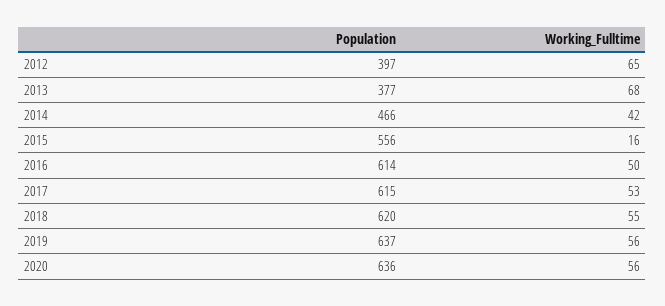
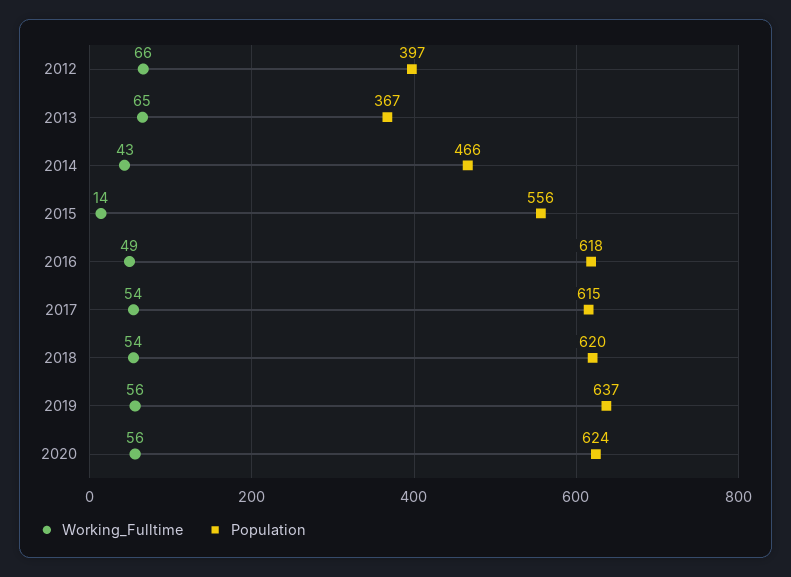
  {
    "Population": {
      "2012": 397,
-     "2013": 377,
+     "2013": 367,
      "2014": 466,
      "2015": 556,
-     "2016": 614,
+     "2016": 618,
      "2017": 615,
      "2018": 620,
      "2019": 637,
-     "2020": 636
+     "2020": 624
    },
    "Working_Fulltime": {
-     "2012": 65,
+     "2012": 66,
-     "2013": 68,
+     "2013": 65,
-     "2014": 42,
+     "2014": 43,
-     "2015": 16,
+     "2015": 14,
-     "2016": 50,
+     "2016": 49,
-     "2017": 53,
+     "2017": 54,
-     "2018": 55,
+     "2018": 54,
      "2019": 56,
      "2020": 56
    }
  }

